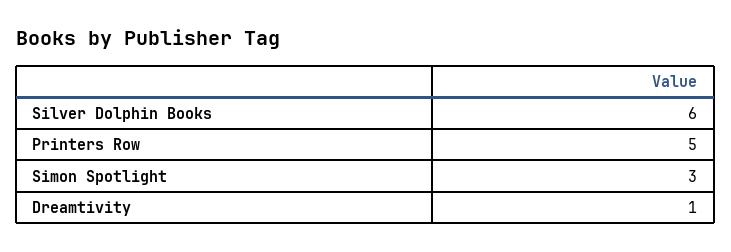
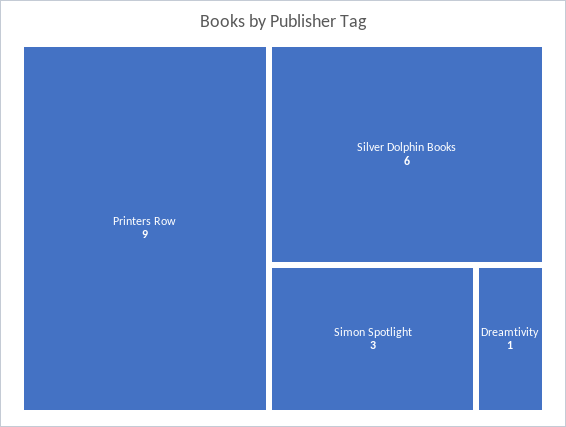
  {
    "Silver Dolphin Books": 6,
-   "Printers Row": 5,
+   "Printers Row": 9,
    "Simon Spotlight": 3,
    "Dreamtivity": 1
  }

